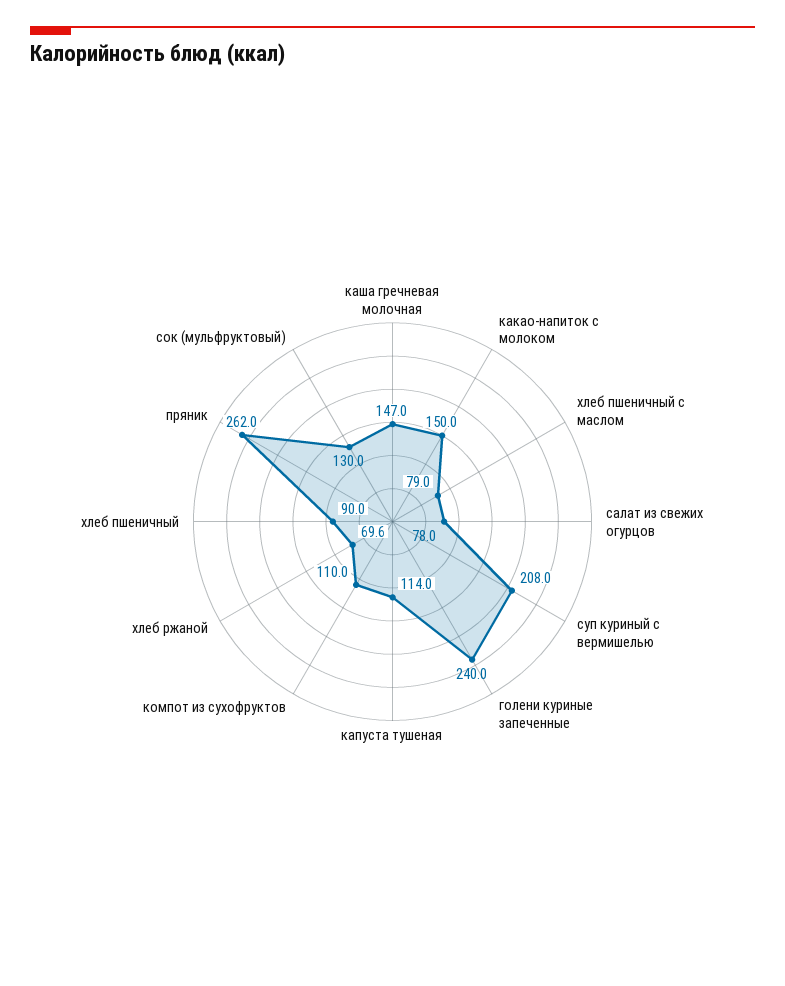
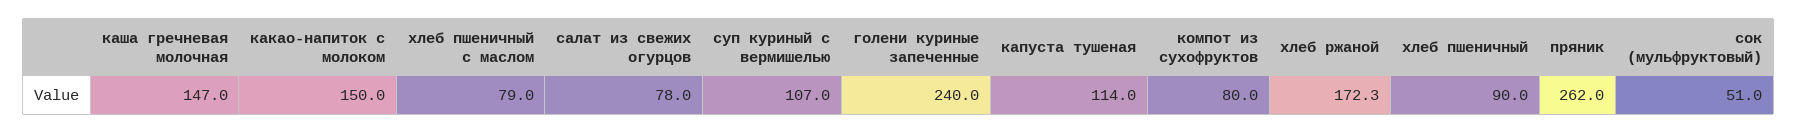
  {
    "каша гречневая молочная": 147,
    "какао-напиток с молоком": 150,
    "хлеб пшеничный с маслом": 79,
    "салат из свежих огурцов": 78,
-   "суп куриный с вермишелью": 208,
+   "суп куриный с вермишелью": 107,
    "голени куриные запеченные": 240,
    "капуста тушеная": 114,
-   "компот из сухофруктов": 110,
+   "компот из сухофруктов": 80,
-   "хлеб ржаной": 69.6,
+   "хлеб ржаной": 172.3,
    "хлеб пшеничный": 90,
    "пряник": 262,
-   "сок (мульфруктовый)": 130
+   "сок (мульфруктовый)": 51
  }

